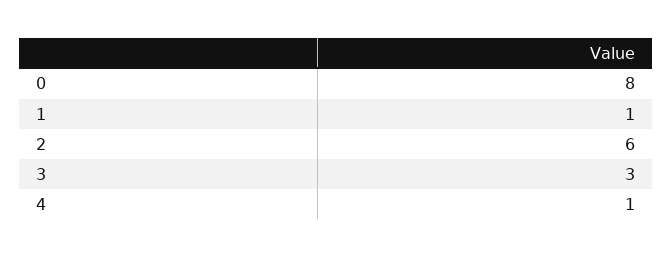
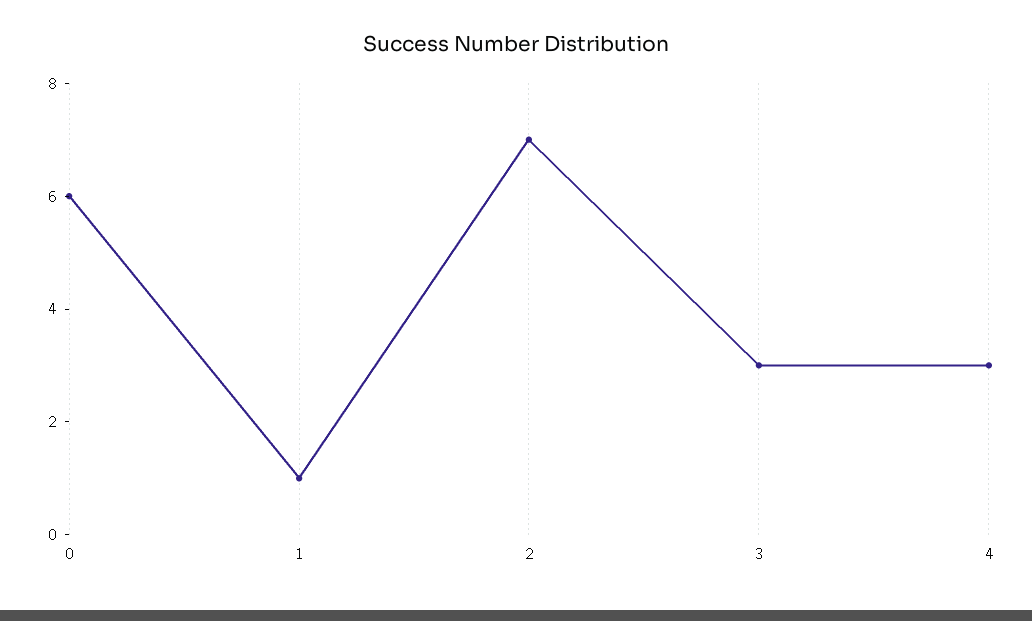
  {
-   "0": 8,
+   "0": 6,
    "1": 1,
-   "2": 6,
+   "2": 7,
    "3": 3,
-   "4": 1
+   "4": 3
  }

